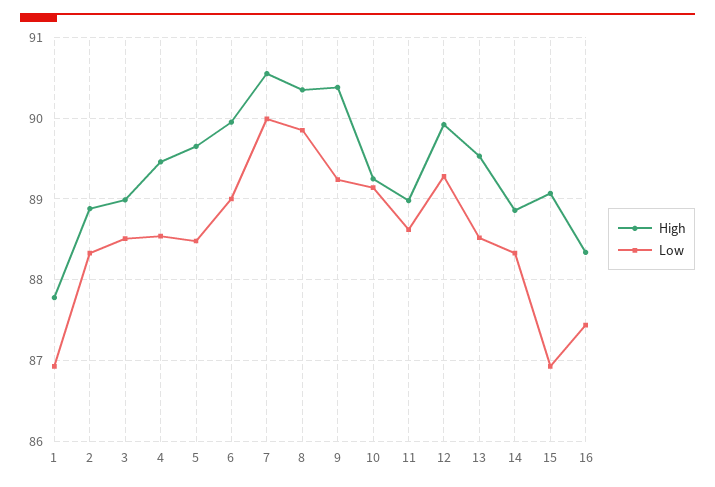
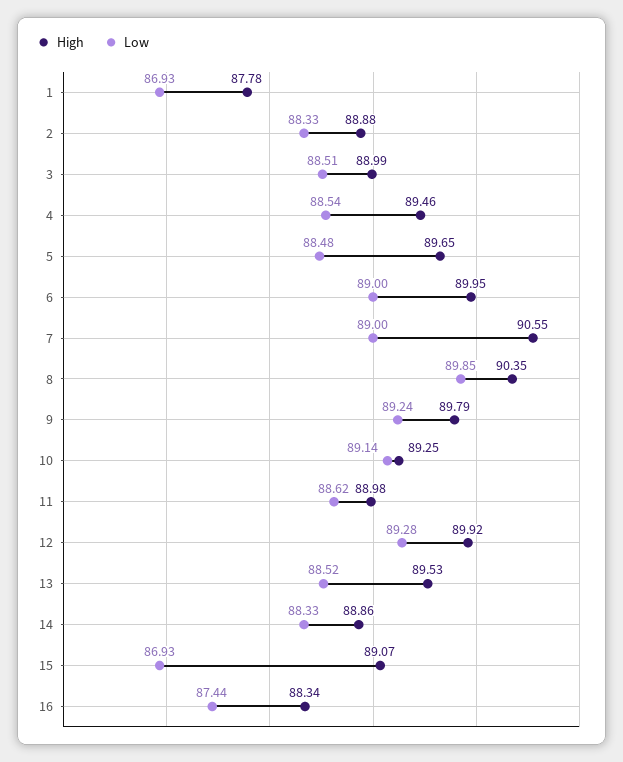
  {
    "High": {
      "1": 87.78,
      "2": 88.88,
      "3": 88.99,
      "4": 89.46,
      "5": 89.65,
      "6": 89.95,
      "7": 90.55,
      "8": 90.35,
-     "9": 90.4,
+     "9": 89.79,
      "10": 89.25,
      "11": 88.98,
      "12": 89.92,
      "13": 89.53,
      "14": 88.86,
      "15": 89.07,
      "16": 88.34
    },
    "Low": {
      "1": 86.93,
      "2": 88.33,
      "3": 88.51,
      "4": 88.54,
      "5": 88.48,
      "6": 89,
-     "7": 90,
+     "7": 89,
      "8": 89.85,
      "9": 89.24,
      "10": 89.14,
      "11": 88.62,
      "12": 89.28,
      "13": 88.52,
      "14": 88.33,
      "15": 86.93,
      "16": 87.44
    }
  }

